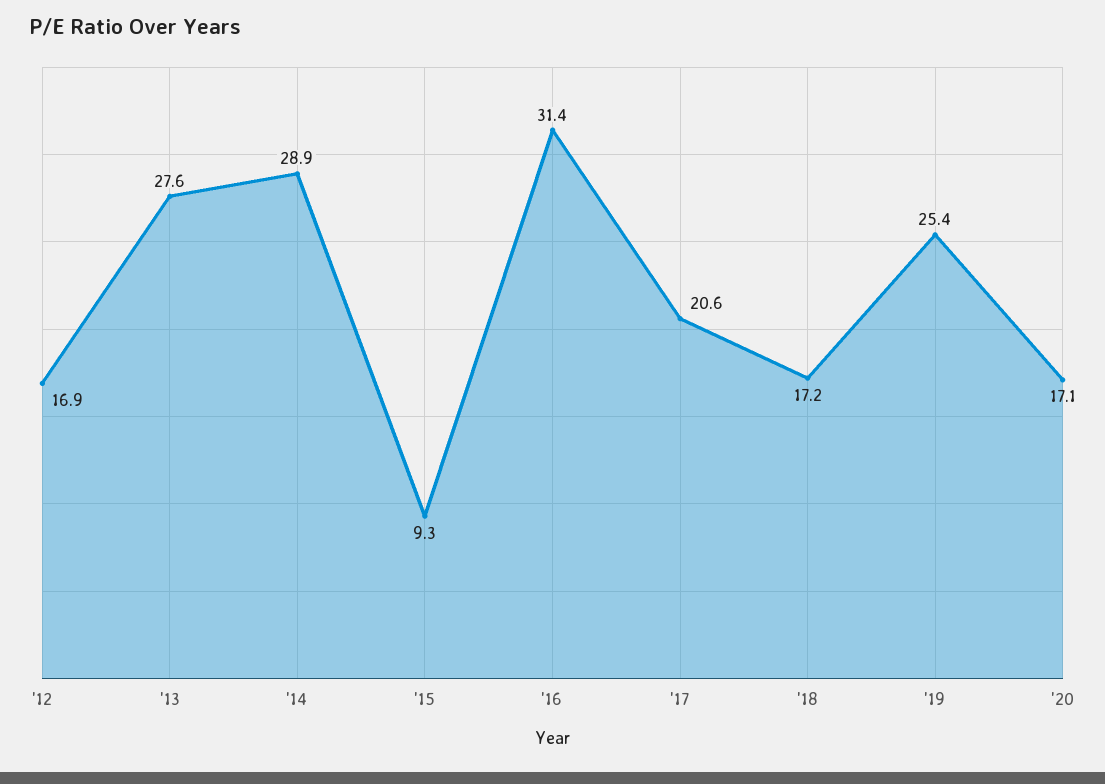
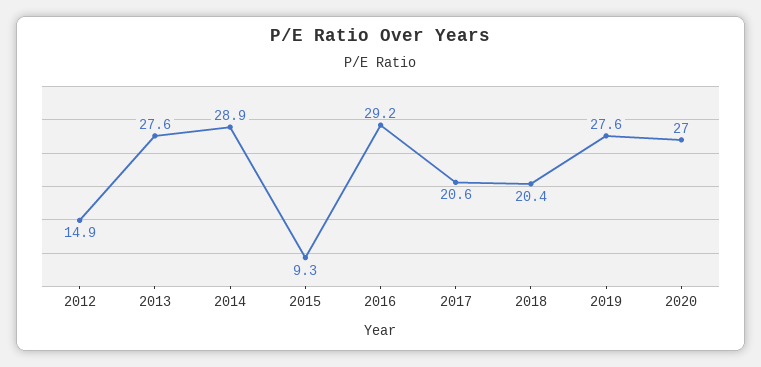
  {
-   "'12": 16.9,
+   "'12": 14.9,
    "'13": 27.6,
    "'14": 28.9,
    "'15": 9.3,
-   "'16": 31.4,
+   "'16": 29.2,
    "'17": 20.6,
-   "'18": 17.2,
+   "'18": 20.4,
-   "'19": 25.4,
+   "'19": 27.6,
-   "'20": 17.1
+   "'20": 27
  }

